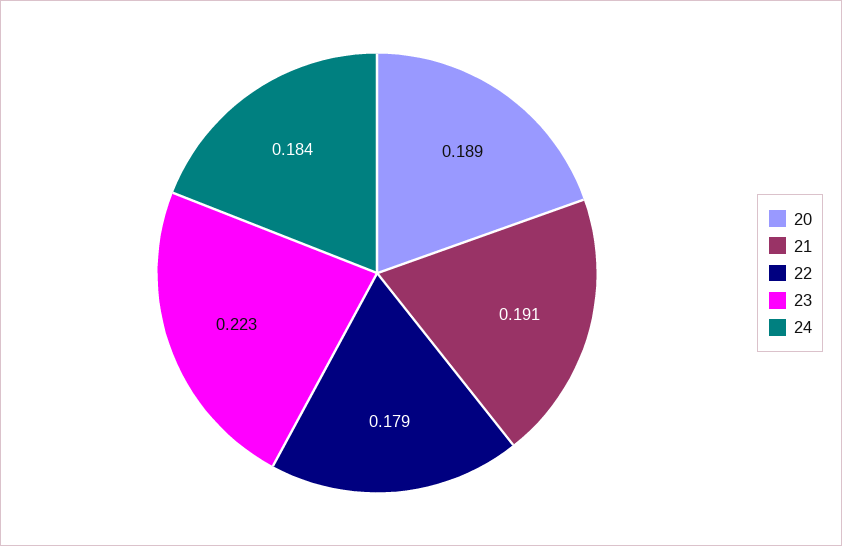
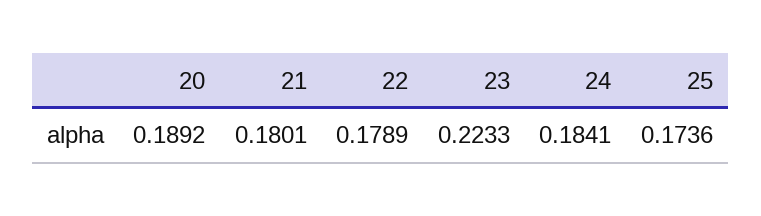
  {
    "20": 0.1892,
-   "21": 0.191,
+   "21": 0.1801,
    "22": 0.1789,
    "23": 0.2233,
-   "24": 0.1841
+   "24": 0.1841,
+   "25": 0.1736
  }

